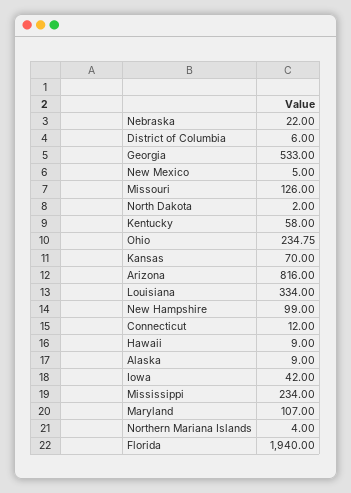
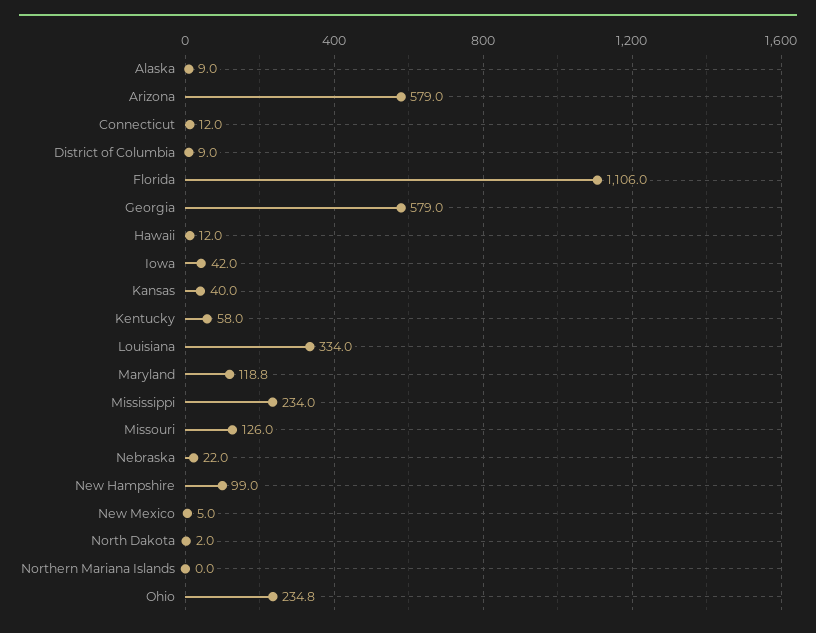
  {
    "Nebraska": 22,
-   "District of Columbia": 6,
+   "District of Columbia": 9,
-   "Georgia": 533,
+   "Georgia": 579,
    "New Mexico": 5,
    "Missouri": 126,
    "North Dakota": 2,
    "Kentucky": 58,
    "Ohio": 234.75,
-   "Kansas": 70,
+   "Kansas": 40,
-   "Arizona": 816,
+   "Arizona": 579,
    "Louisiana": 334,
    "New Hampshire": 99,
    "Connecticut": 12,
-   "Hawaii": 9,
+   "Hawaii": 12,
    "Alaska": 9,
    "Iowa": 42,
    "Mississippi": 234,
-   "Maryland": 107,
+   "Maryland": 118.8,
-   "Northern Mariana Islands": 4,
+   "Northern Mariana Islands": 0,
-   "Florida": 1940
+   "Florida": 1106
  }

